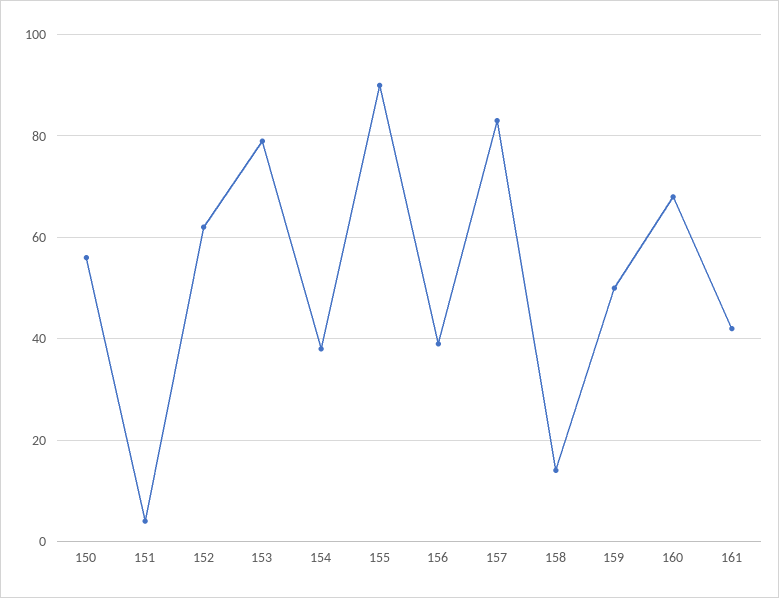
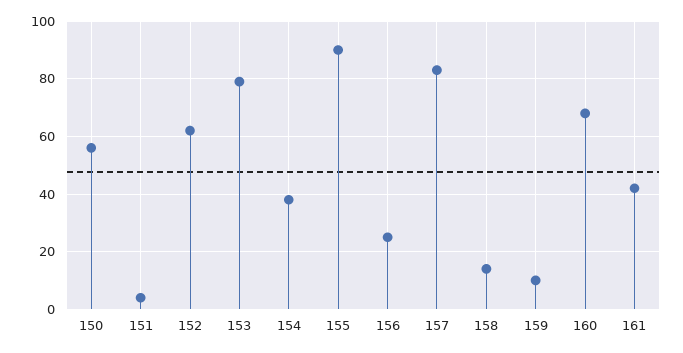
  {
    "150": 55,
    "151": 5,
    "152": 60,
    "153": 80,
    "154": 40,
    "155": 90,
-   "156": 40,
+   "156": 25,
    "157": 85,
    "158": 15,
-   "159": 50,
+   "159": 10,
    "160": 70,
    "161": 40
  }

